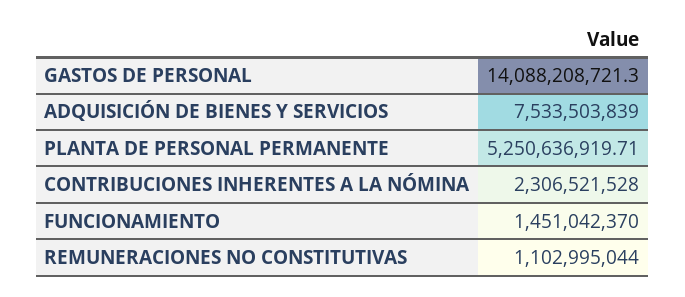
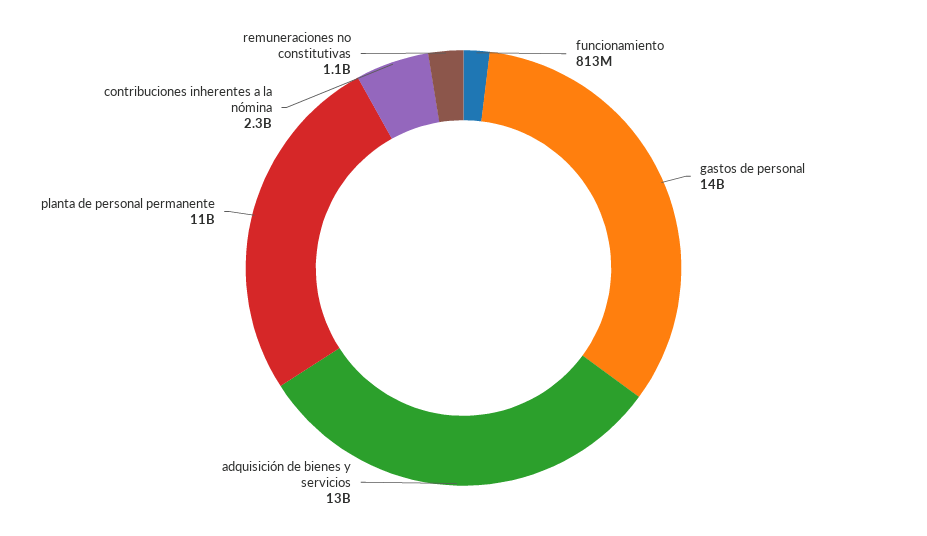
  {
    "GASTOS DE PERSONAL": 14088208721.3,
-   "ADQUISICIÓN DE BIENES Y SERVICIOS": 7533503839,
+   "ADQUISICIÓN DE BIENES Y SERVICIOS": 13000000000,
-   "PLANTA DE PERSONAL PERMANENTE": 5250636919.71,
+   "PLANTA DE PERSONAL PERMANENTE": 11000000000,
    "CONTRIBUCIONES INHERENTES A LA NÓMINA": 2306521528,
-   "FUNCIONAMIENTO": 1451042370,
+   "FUNCIONAMIENTO": 813000000,
    "REMUNERACIONES NO CONSTITUTIVAS": 1102995044
  }

